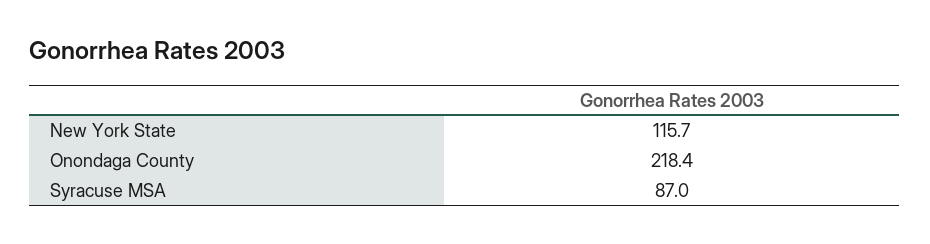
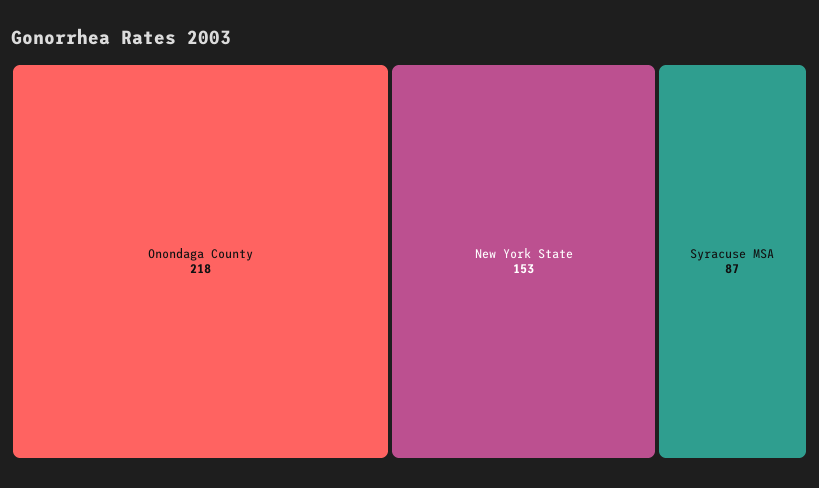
  {
-   "New York State": 115.7,
+   "New York State": 153,
    "Onondaga County": 218.4,
    "Syracuse MSA": 87
  }

